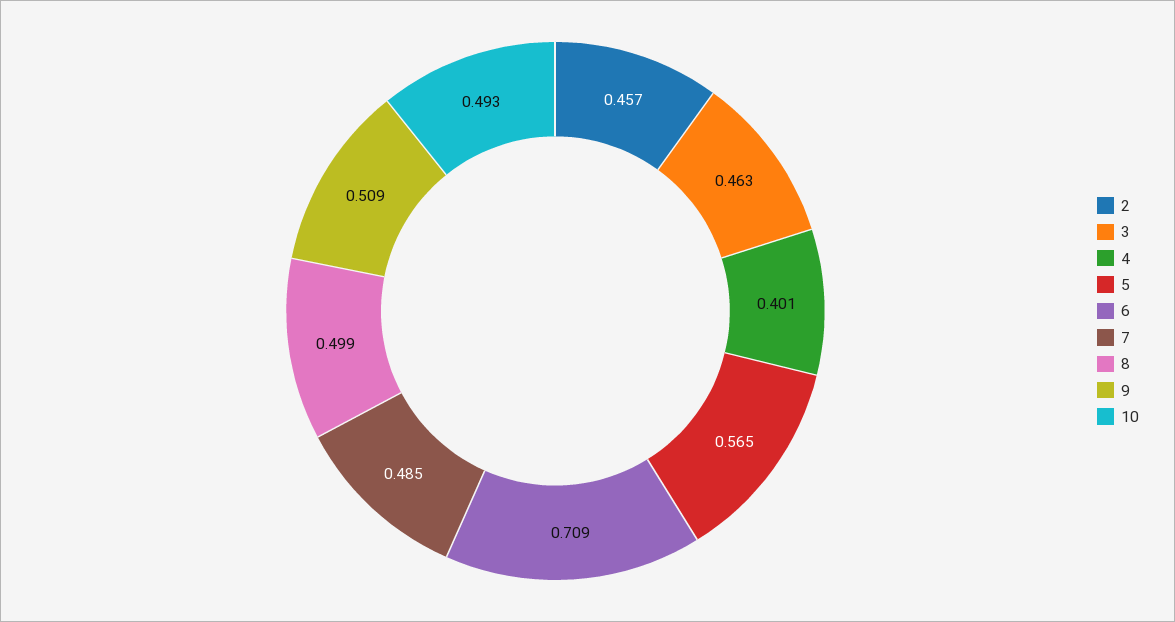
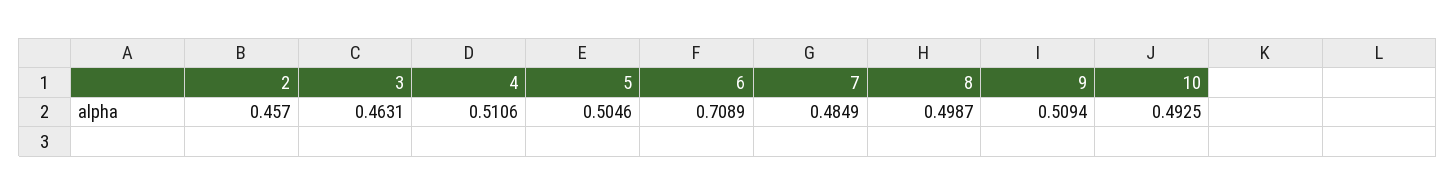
  {
    "2": 0.457,
    "3": 0.4631,
-   "4": 0.401,
+   "4": 0.5106,
-   "5": 0.565,
+   "5": 0.5046,
    "6": 0.7089,
    "7": 0.4849,
    "8": 0.4987,
    "9": 0.5094,
    "10": 0.4925
  }

